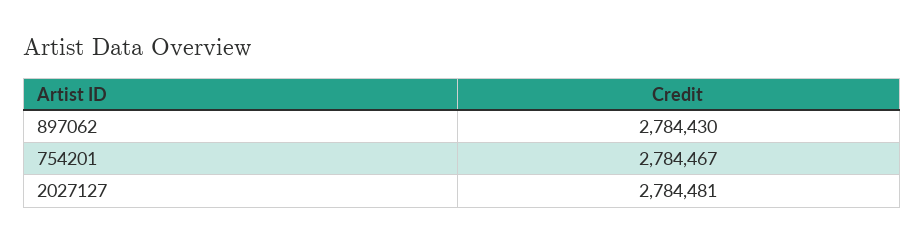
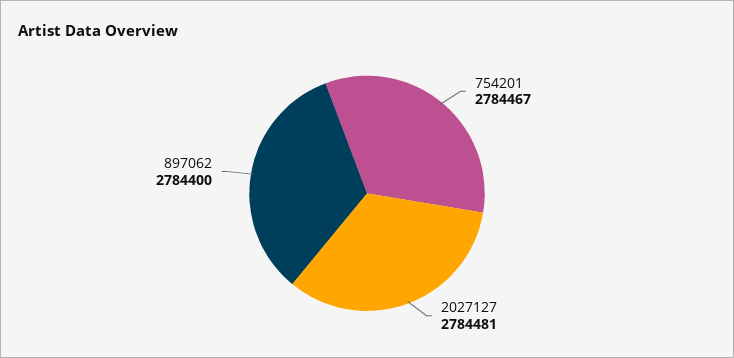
  {
-   "897062": 2784430,
+   "897062": 2784400,
    "754201": 2784467,
    "2027127": 2784481
  }

